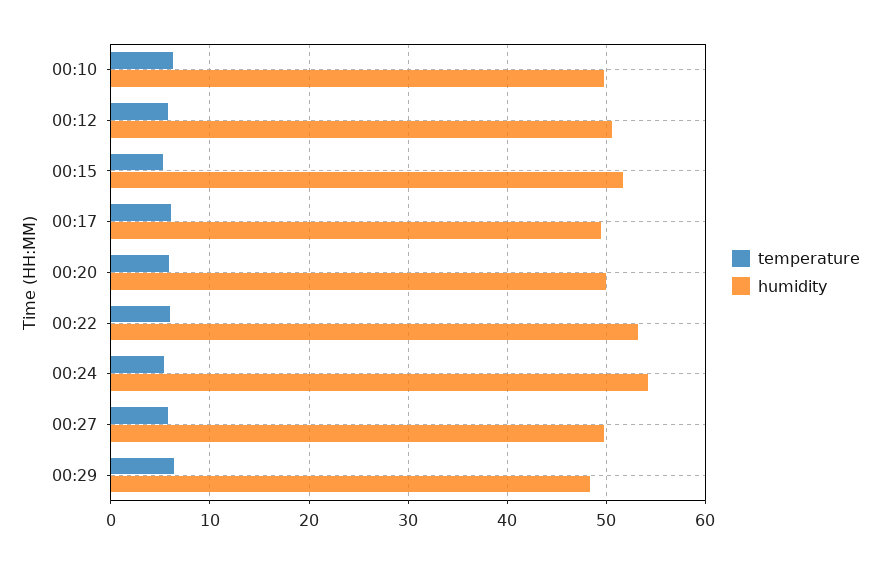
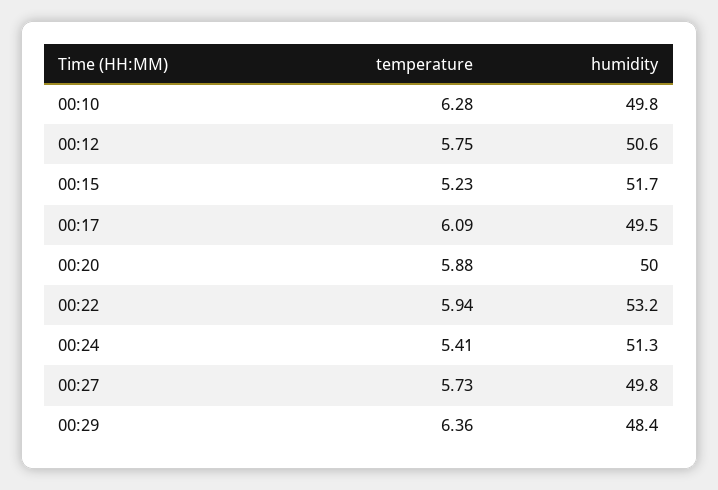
  {
    "temperature": {
      "00:10": 6.28,
      "00:12": 5.75,
      "00:15": 5.23,
      "00:17": 6.09,
      "00:20": 5.88,
      "00:22": 5.94,
      "00:24": 5.41,
      "00:27": 5.73,
      "00:29": 6.36
    },
    "humidity": {
      "00:10": 49.8,
      "00:12": 50.6,
      "00:15": 51.7,
      "00:17": 49.5,
      "00:20": 50,
      "00:22": 53.2,
-     "00:24": 54,
+     "00:24": 51.3,
      "00:27": 49.8,
      "00:29": 48.4
    }
  }

